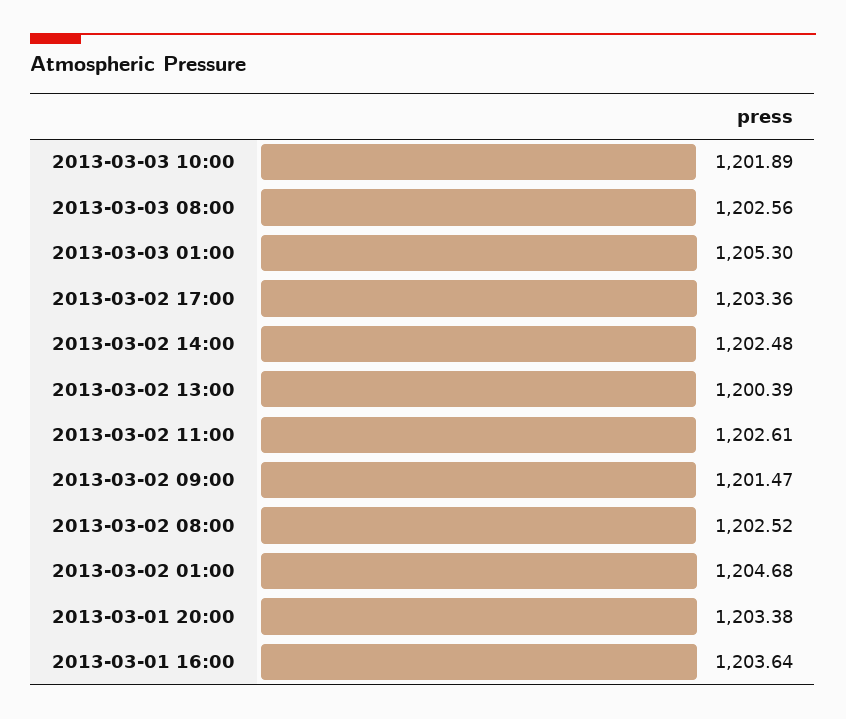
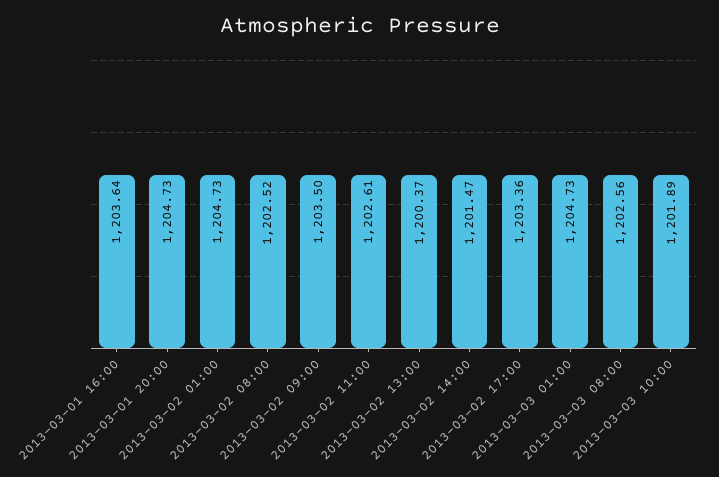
  {
    "2013-03-03 10:00": 1201.89,
    "2013-03-03 08:00": 1202.56,
-   "2013-03-03 01:00": 1205.3,
+   "2013-03-03 01:00": 1204.73,
    "2013-03-02 17:00": 1203.36,
-   "2013-03-02 14:00": 1202.48,
+   "2013-03-02 14:00": 1201.47,
-   "2013-03-02 13:00": 1200.39,
+   "2013-03-02 13:00": 1200.37,
    "2013-03-02 11:00": 1202.61,
-   "2013-03-02 09:00": 1201.47,
+   "2013-03-02 09:00": 1203.5,
    "2013-03-02 08:00": 1202.52,
-   "2013-03-02 01:00": 1204.68,
+   "2013-03-02 01:00": 1204.73,
-   "2013-03-01 20:00": 1203.38,
+   "2013-03-01 20:00": 1204.73,
    "2013-03-01 16:00": 1203.64
  }

